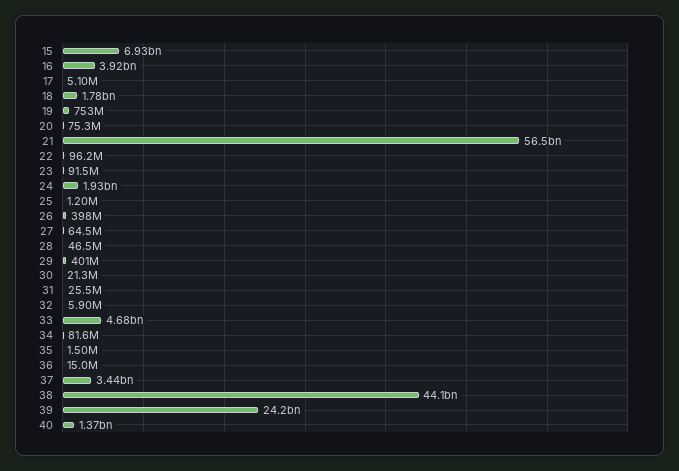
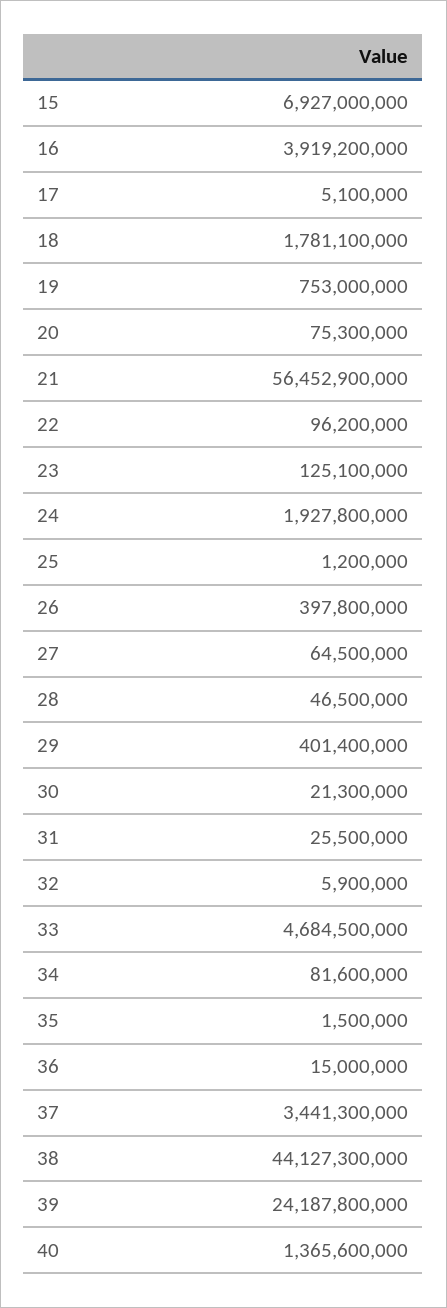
  {
    "15": 6927000000,
    "16": 3919200000,
    "17": 5100000,
    "18": 1781100000,
    "19": 753000000,
    "20": 75300000,
    "21": 56452900000,
    "22": 96200000,
-   "23": 91500000,
+   "23": 125100000,
    "24": 1927800000,
    "25": 1200000,
    "26": 397800000,
    "27": 64500000,
    "28": 46500000,
    "29": 401400000,
    "30": 21300000,
    "31": 25500000,
    "32": 5900000,
    "33": 4684500000,
    "34": 81600000,
    "35": 1500000,
    "36": 15000000,
    "37": 3441300000,
    "38": 44127300000,
    "39": 24187800000,
    "40": 1365600000
  }

